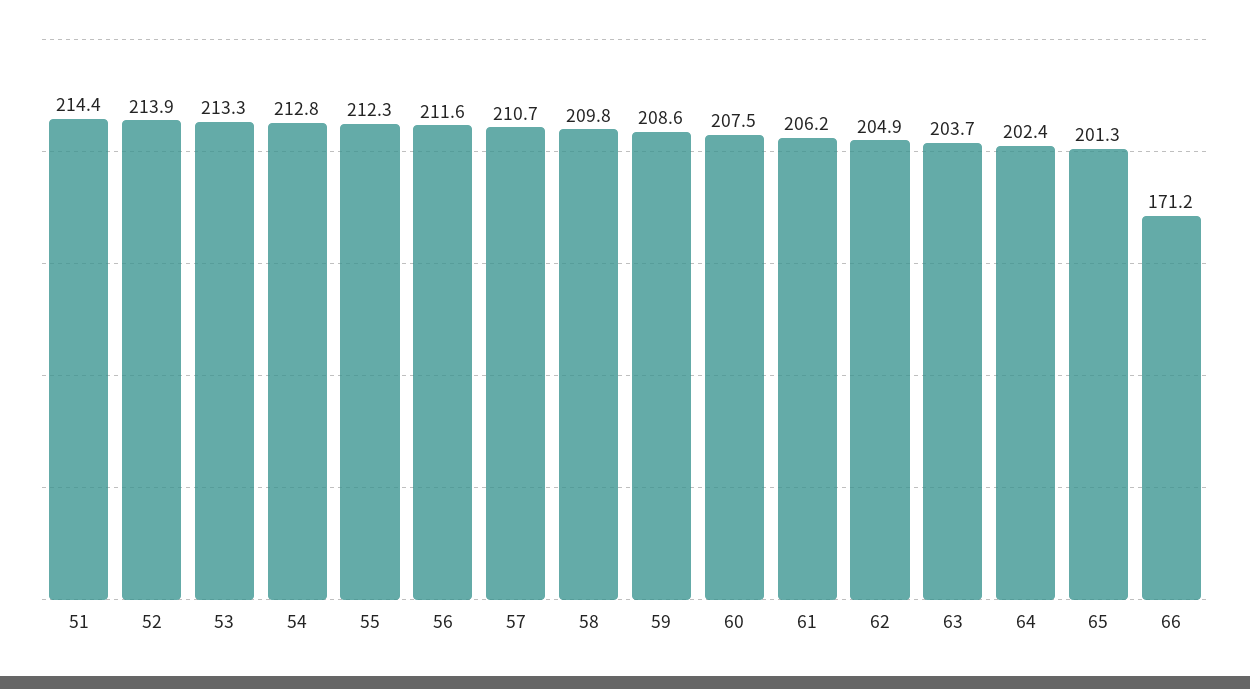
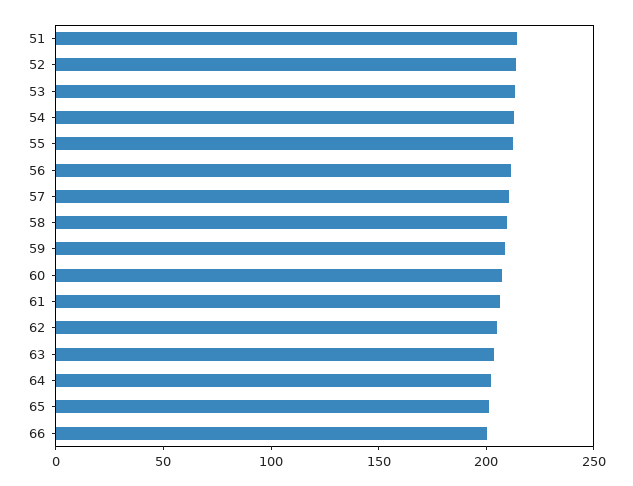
  {
    "51": 214.4,
    "52": 213.9,
    "53": 213.3,
    "54": 212.8,
    "55": 212.3,
    "56": 211.6,
    "57": 210.7,
    "58": 209.8,
    "59": 208.6,
    "60": 207.5,
    "61": 206.2,
    "62": 204.9,
    "63": 203.7,
    "64": 202.4,
    "65": 201.3,
-   "66": 171.2
+   "66": 200
  }

